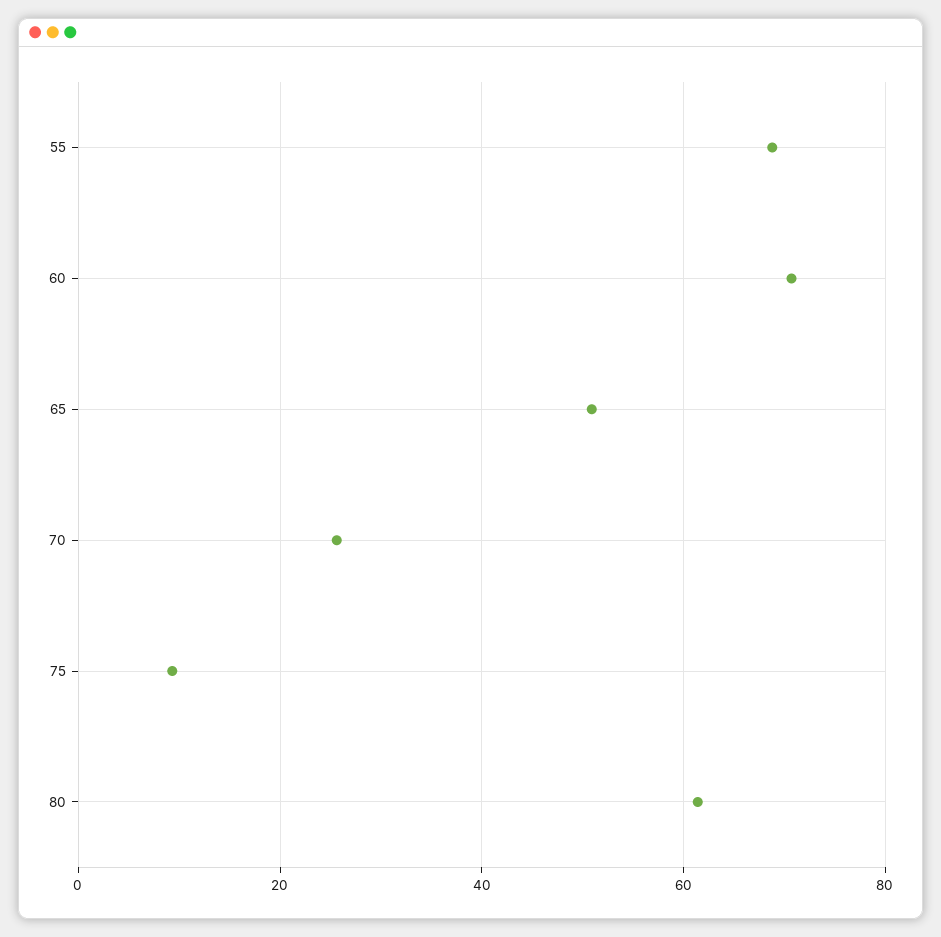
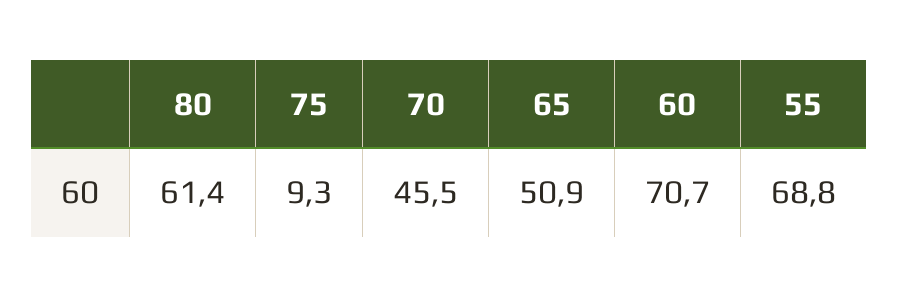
  {
    "55": 68.8,
    "60": 70.7,
    "65": 50.9,
-   "70": 26,
+   "70": 45.5,
    "75": 9.3,
    "80": 61.4
  }

